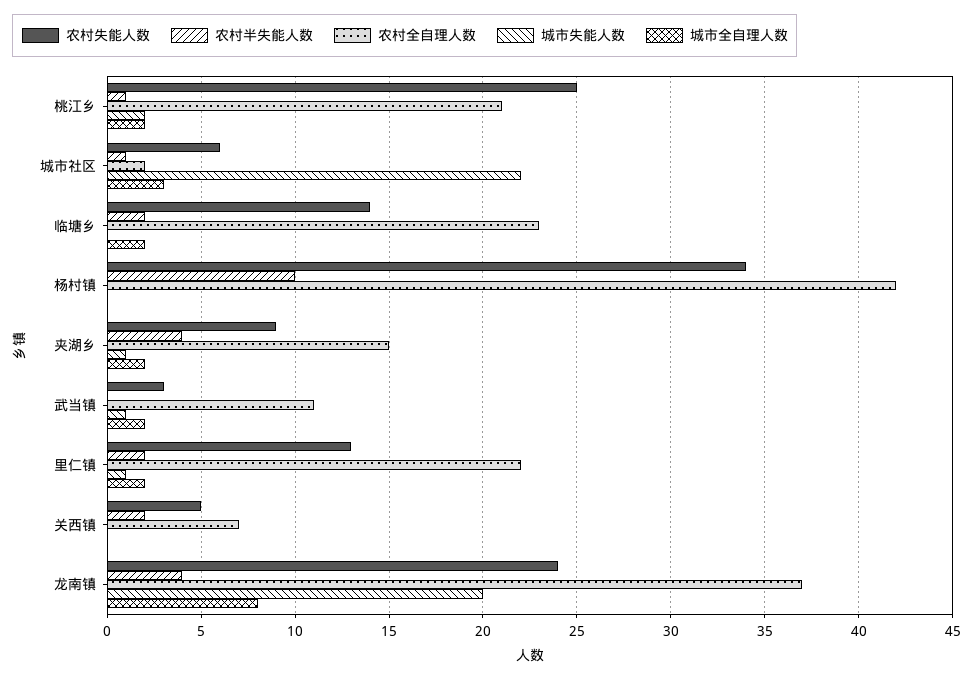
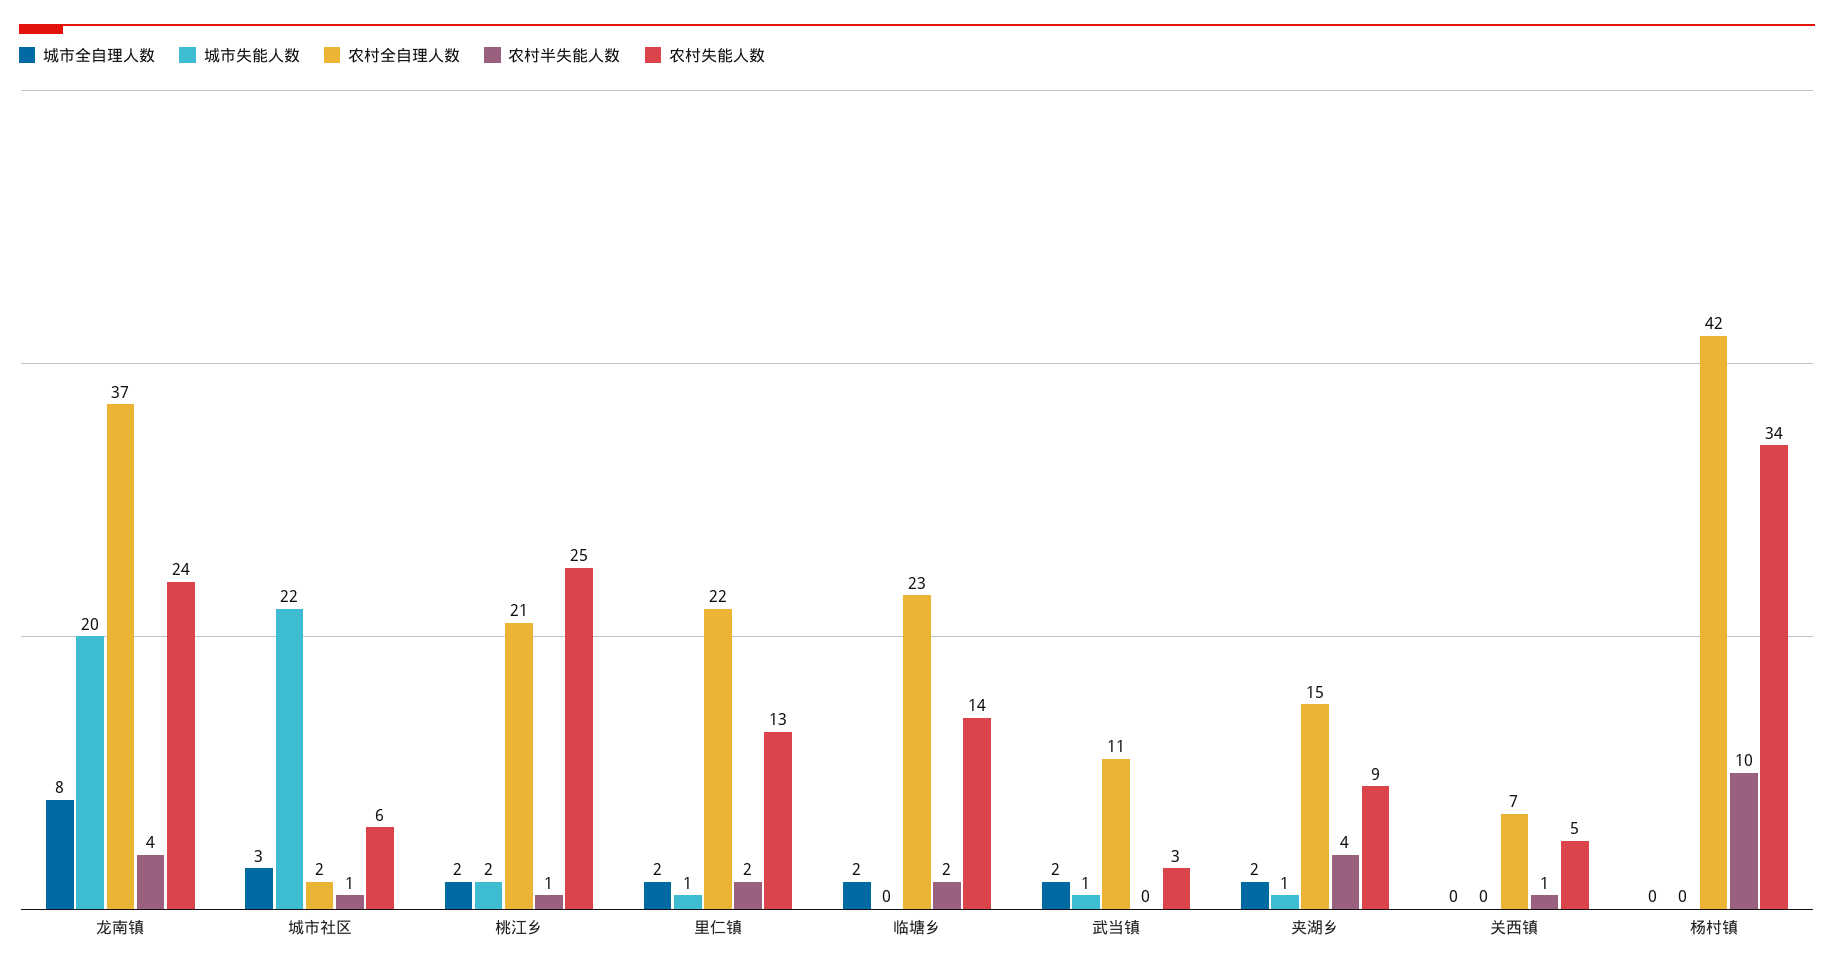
  {
    "农村失能人数": {
      "桃江乡": 25,
      "城市社区": 6,
      "临塘乡": 14,
      "杨村镇": 34,
      "夹湖乡": 9,
      "武当镇": 3,
      "里仁镇": 13,
      "关西镇": 5,
      "龙南镇": 24
    },
    "农村半失能人数": {
      "桃江乡": 1,
      "城市社区": 1,
      "临塘乡": 2,
      "杨村镇": 10,
      "夹湖乡": 4,
      "武当镇": 0,
      "里仁镇": 2,
-     "关西镇": 2,
+     "关西镇": 1,
      "龙南镇": 4
    },
    "农村全自理人数": {
      "桃江乡": 21,
      "城市社区": 2,
      "临塘乡": 23,
      "杨村镇": 42,
      "夹湖乡": 15,
      "武当镇": 11,
      "里仁镇": 22,
      "关西镇": 7,
      "龙南镇": 37
    },
    "城市失能人数": {
      "桃江乡": 2,
      "城市社区": 22,
      "临塘乡": 0,
      "杨村镇": 0,
      "夹湖乡": 1,
      "武当镇": 1,
      "里仁镇": 1,
      "关西镇": 0,
      "龙南镇": 20
    },
    "城市全自理人数": {
      "桃江乡": 2,
      "城市社区": 3,
      "临塘乡": 2,
      "杨村镇": 0,
      "夹湖乡": 2,
      "武当镇": 2,
      "里仁镇": 2,
      "关西镇": 0,
      "龙南镇": 8
    }
  }

